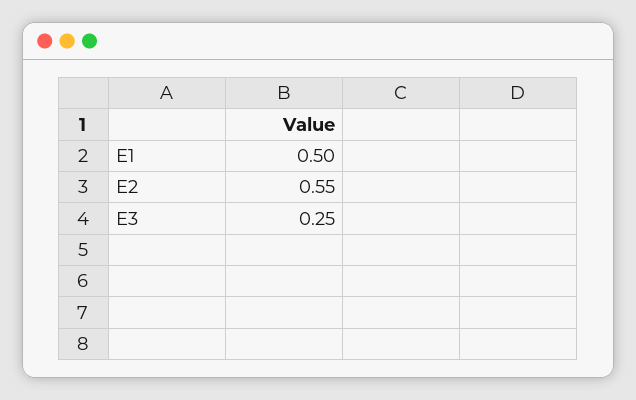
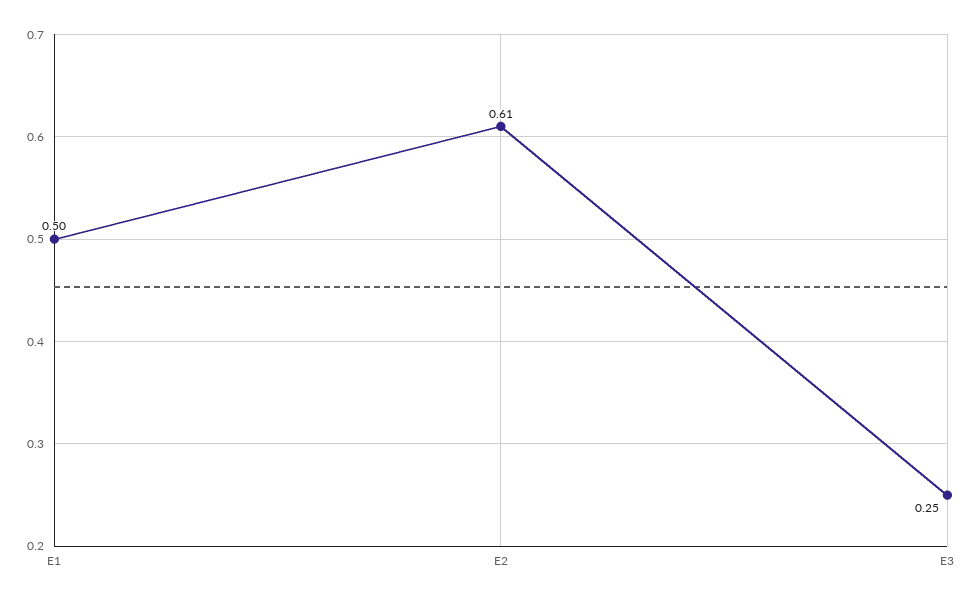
  {
    "E1": 0.5,
-   "E2": 0.55,
+   "E2": 0.61,
    "E3": 0.25
  }

